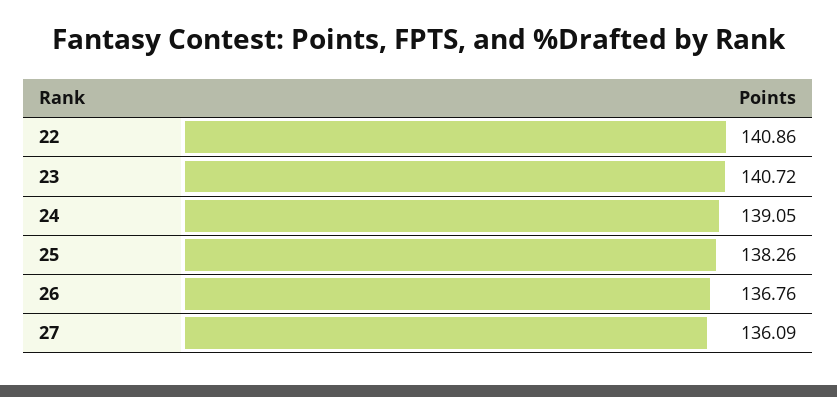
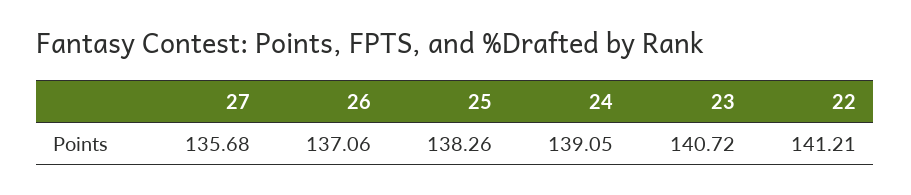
  {
-   "22": 140.86,
+   "22": 141.21,
    "23": 140.72,
    "24": 139.05,
    "25": 138.26,
-   "26": 136.76,
+   "26": 137.06,
-   "27": 136.09
+   "27": 135.68
  }

